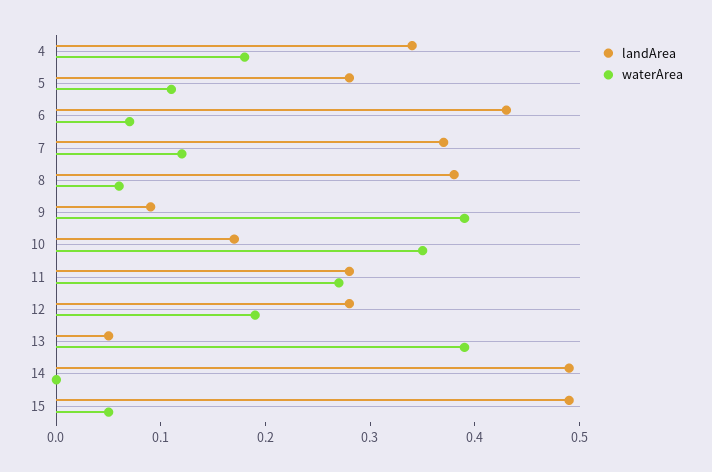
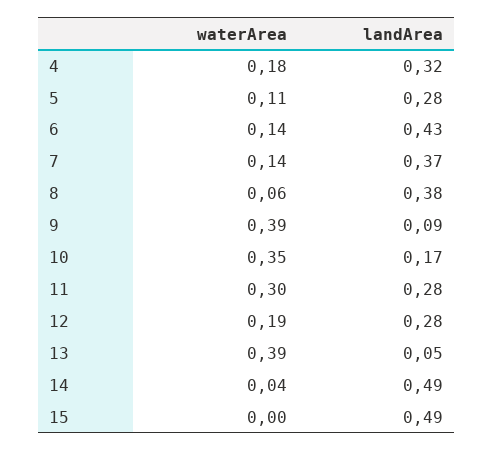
  {
    "landArea": {
-     "4": 0.34,
+     "4": 0.32,
      "5": 0.28,
      "6": 0.43,
      "7": 0.37,
      "8": 0.38,
      "9": 0.09,
      "10": 0.17,
      "11": 0.28,
      "12": 0.28,
      "13": 0.05,
      "14": 0.49,
      "15": 0.49
    },
    "waterArea": {
      "4": 0.18,
      "5": 0.11,
-     "6": 0.07,
+     "6": 0.14,
-     "7": 0.12,
+     "7": 0.14,
      "8": 0.06,
      "9": 0.39,
      "10": 0.35,
-     "11": 0.27,
+     "11": 0.3,
      "12": 0.19,
      "13": 0.39,
-     "14": 0,
+     "14": 0.04,
-     "15": 0.05
+     "15": 0
    }
  }

